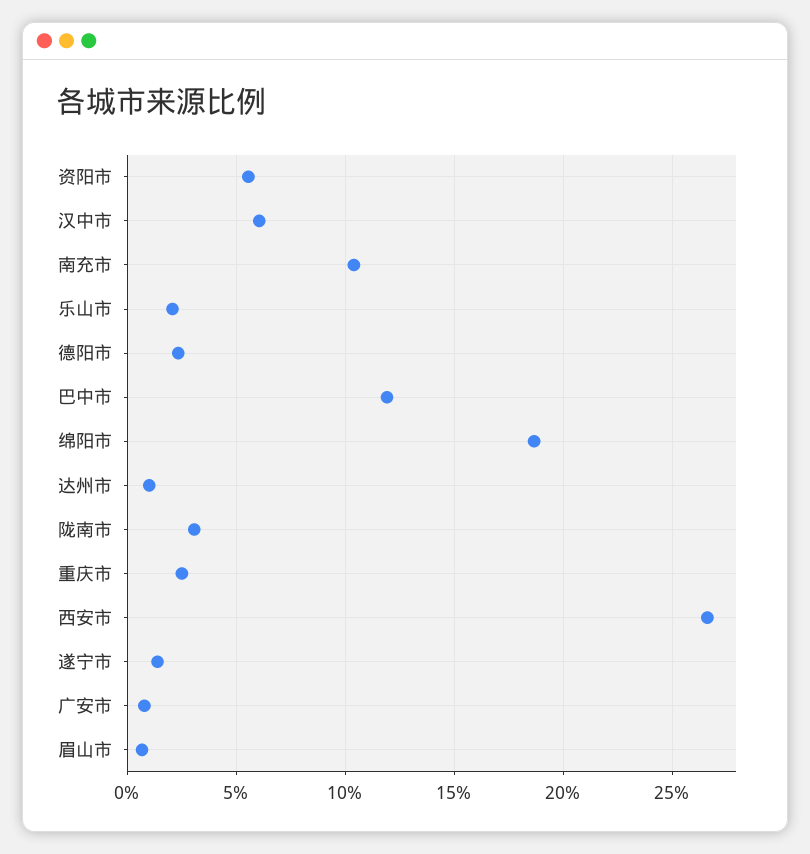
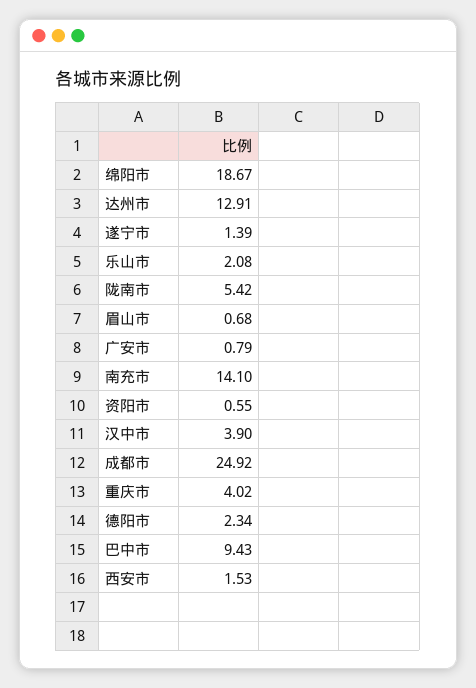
  {
-   "资阳市": 5.5,
+   "资阳市": 0.55,
-   "汉中市": 6,
+   "汉中市": 3.9,
-   "南充市": 10.5,
+   "南充市": 14.1,
    "乐山市": 2.08,
    "德阳市": 2.34,
-   "巴中市": 12,
+   "巴中市": 9.43,
    "绵阳市": 18.67,
-   "达州市": 1,
+   "达州市": 12.91,
-   "陇南市": 3,
+   "陇南市": 5.42,
-   "重庆市": 2.5,
+   "重庆市": 4.02,
-   "西安市": 26.5,
+   "西安市": 1.53,
    "遂宁市": 1.39,
    "广安市": 0.79,
-   "眉山市": 0.68
+   "眉山市": 0.68,
+   "成都市": 24.92
  }

